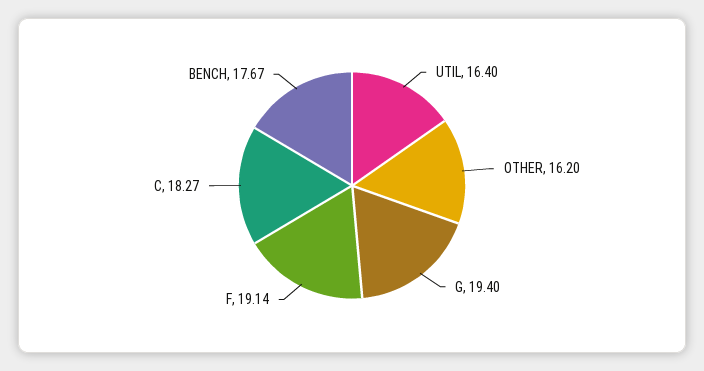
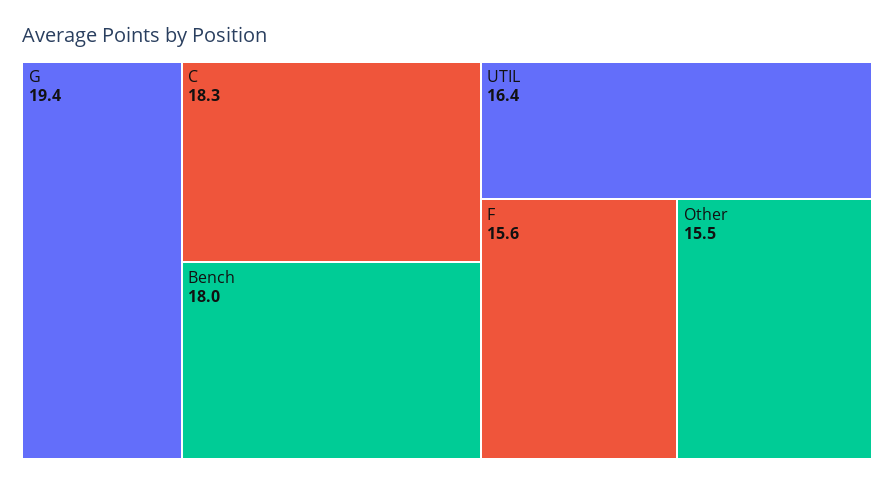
  {
    "UTIL": 16.4,
-   "OTHER": 16.2,
+   "OTHER": 15.5,
    "G": 19.4,
-   "F": 19.14,
+   "F": 15.6,
    "C": 18.27,
-   "BENCH": 17.67
+   "BENCH": 18
  }

